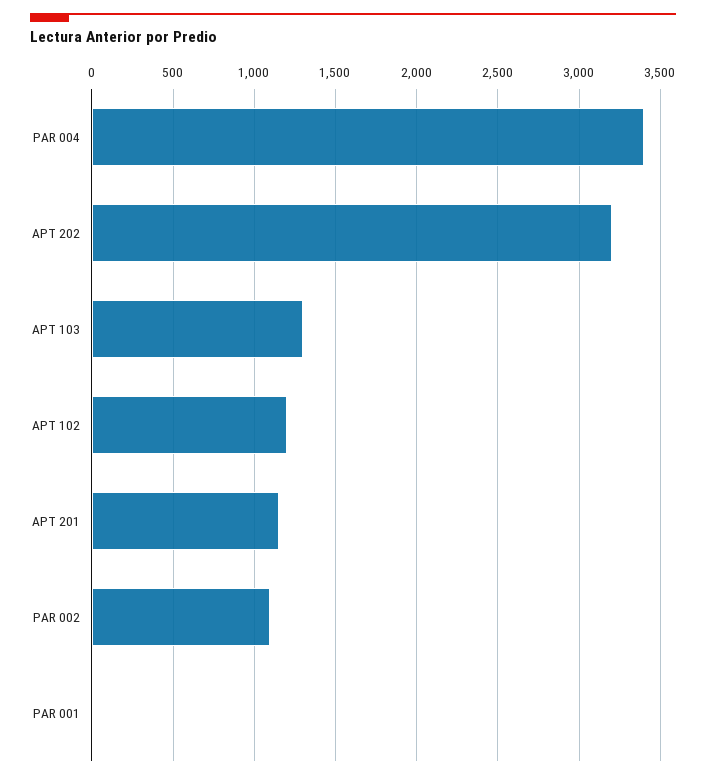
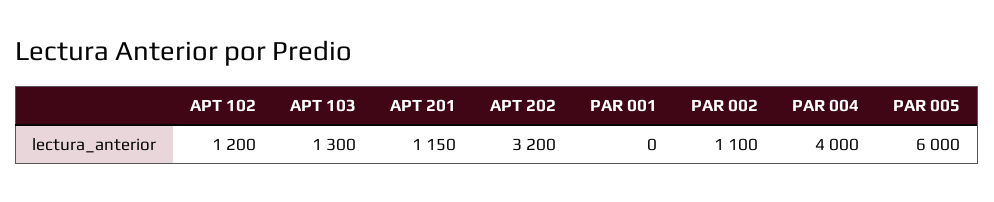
  {
-   "PAR 004": 3400,
+   "PAR 004": 4000,
    "APT 202": 3200,
    "APT 103": 1300,
    "APT 102": 1200,
    "APT 201": 1150,
    "PAR 002": 1100,
-   "PAR 001": 0
+   "PAR 001": 0,
+   "PAR 005": 6000
  }

